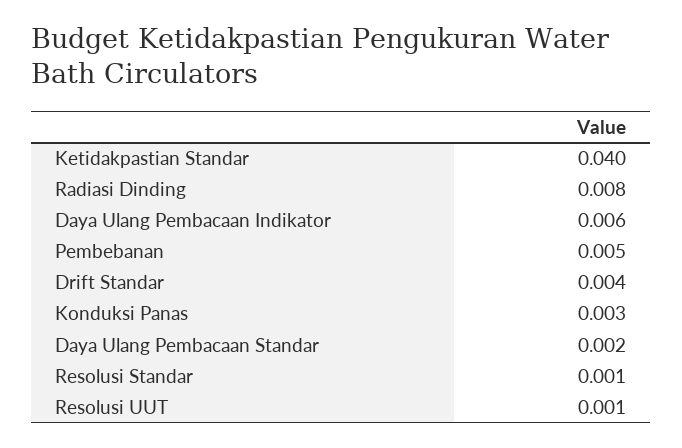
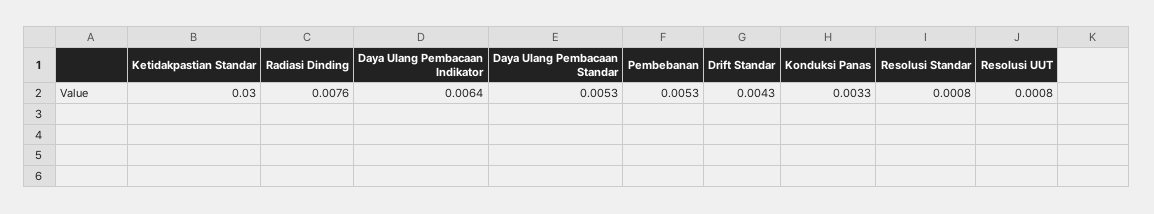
  {
-   "Ketidakpastian Standar": 0.04,
+   "Ketidakpastian Standar": 0.03,
    "Radiasi Dinding": 0.0076,
    "Daya Ulang Pembacaan Indikator": 0.0064,
    "Pembebanan": 0.0053,
    "Drift Standar": 0.0043,
    "Konduksi Panas": 0.0033,
-   "Daya Ulang Pembacaan Standar": 0.002,
+   "Daya Ulang Pembacaan Standar": 0.0053,
    "Resolusi Standar": 0.0008,
    "Resolusi UUT": 0.0008
  }

